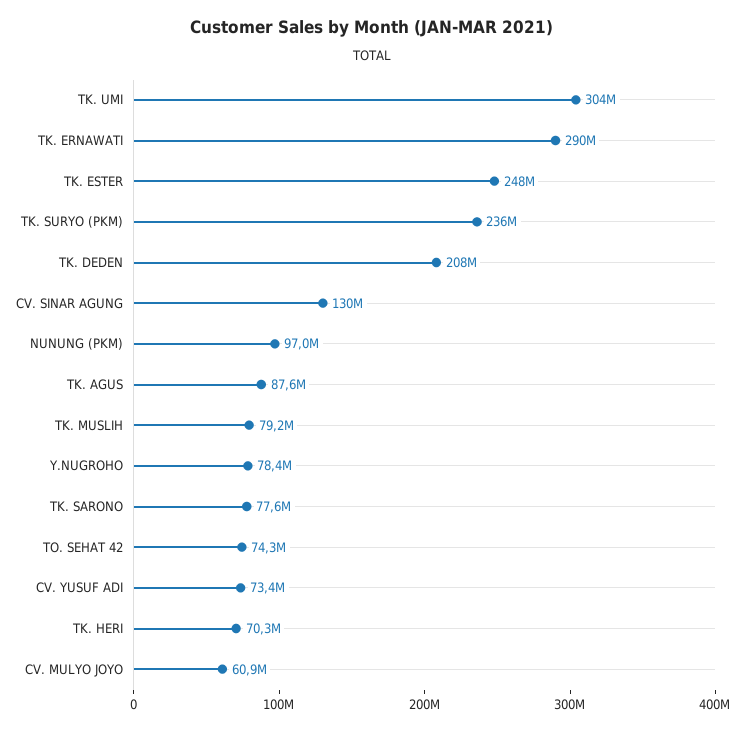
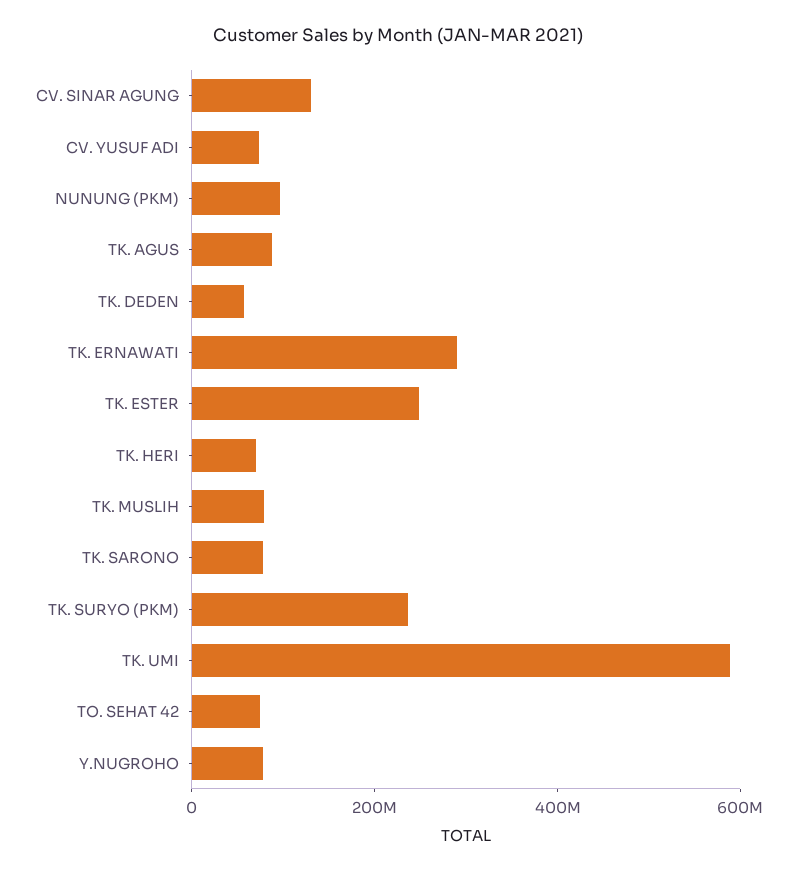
  {
-   "TK. UMI": 304000000,
+   "TK. UMI": 600000000,
    "TK. ERNAWATI": 290000000,
    "TK. ESTER": 248000000,
    "TK. SURYO (PKM)": 236000000,
-   "TK. DEDEN": 208000000,
+   "TK. DEDEN": 50000000,
    "CV. SINAR AGUNG": 130000000,
    "NUNUNG (PKM)": 97000000,
    "TK. AGUS": 87600000,
    "TK. MUSLIH": 79200000,
    "Y.NUGROHO": 78400000,
    "TK. SARONO": 77600000,
    "TO. SEHAT 42": 74300000,
    "CV. YUSUF ADI": 73400000,
-   "TK. HERI": 70300000,
+   "TK. HERI": 70300000
-   "CV. MULYO JOYO": 60900000
  }

